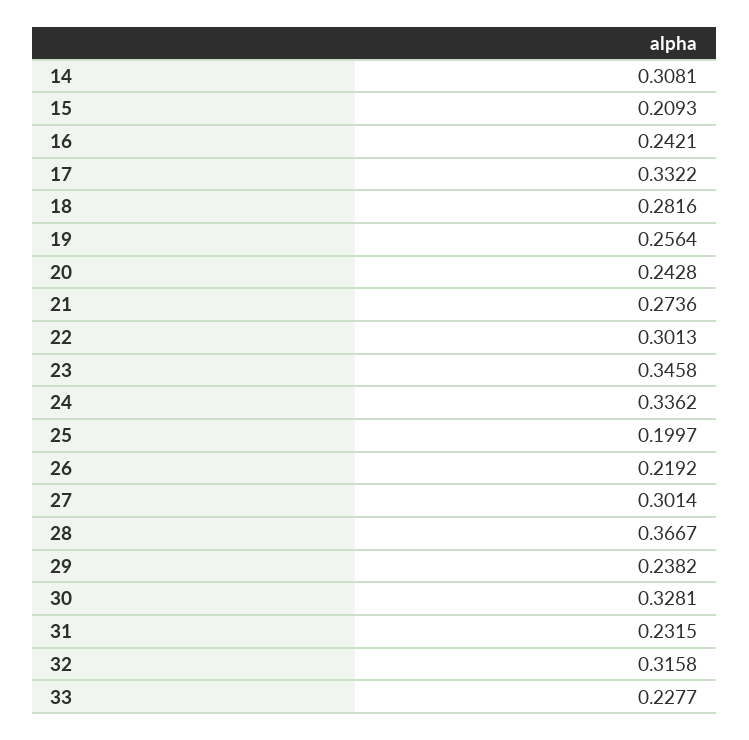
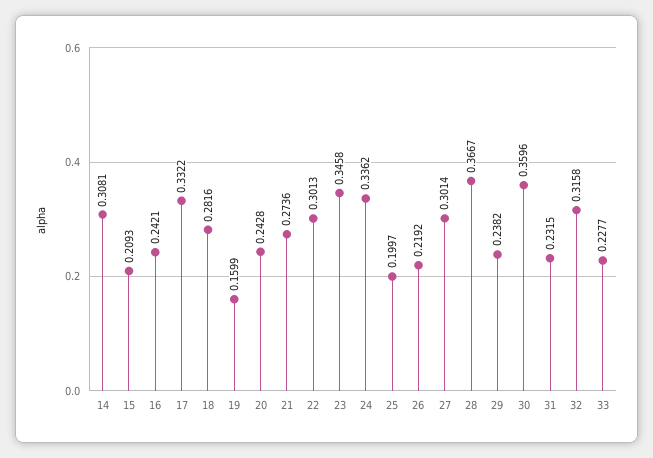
  {
    "14": 0.3081,
    "15": 0.2093,
    "16": 0.2421,
    "17": 0.3322,
    "18": 0.2816,
-   "19": 0.2564,
+   "19": 0.1599,
    "20": 0.2428,
    "21": 0.2736,
    "22": 0.3013,
    "23": 0.3458,
    "24": 0.3362,
    "25": 0.1997,
    "26": 0.2192,
    "27": 0.3014,
    "28": 0.3667,
    "29": 0.2382,
-   "30": 0.3281,
+   "30": 0.3596,
    "31": 0.2315,
    "32": 0.3158,
    "33": 0.2277
  }

